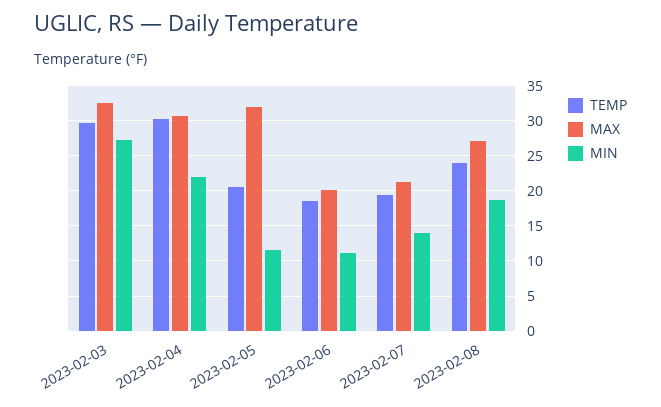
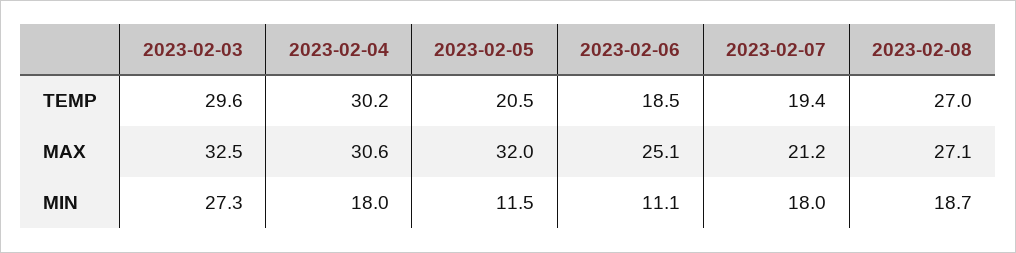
  {
    "TEMP": {
      "2023-02-03": 29.6,
      "2023-02-04": 30.2,
      "2023-02-05": 20.5,
      "2023-02-06": 18.5,
      "2023-02-07": 19.4,
-     "2023-02-08": 24
+     "2023-02-08": 27
    },
    "MAX": {
      "2023-02-03": 32.5,
      "2023-02-04": 30.6,
      "2023-02-05": 32,
-     "2023-02-06": 20,
+     "2023-02-06": 25.1,
      "2023-02-07": 21.2,
      "2023-02-08": 27.1
    },
    "MIN": {
      "2023-02-03": 27.3,
-     "2023-02-04": 22,
+     "2023-02-04": 18,
      "2023-02-05": 11.5,
      "2023-02-06": 11.1,
-     "2023-02-07": 14,
+     "2023-02-07": 18,
      "2023-02-08": 18.7
    }
  }

